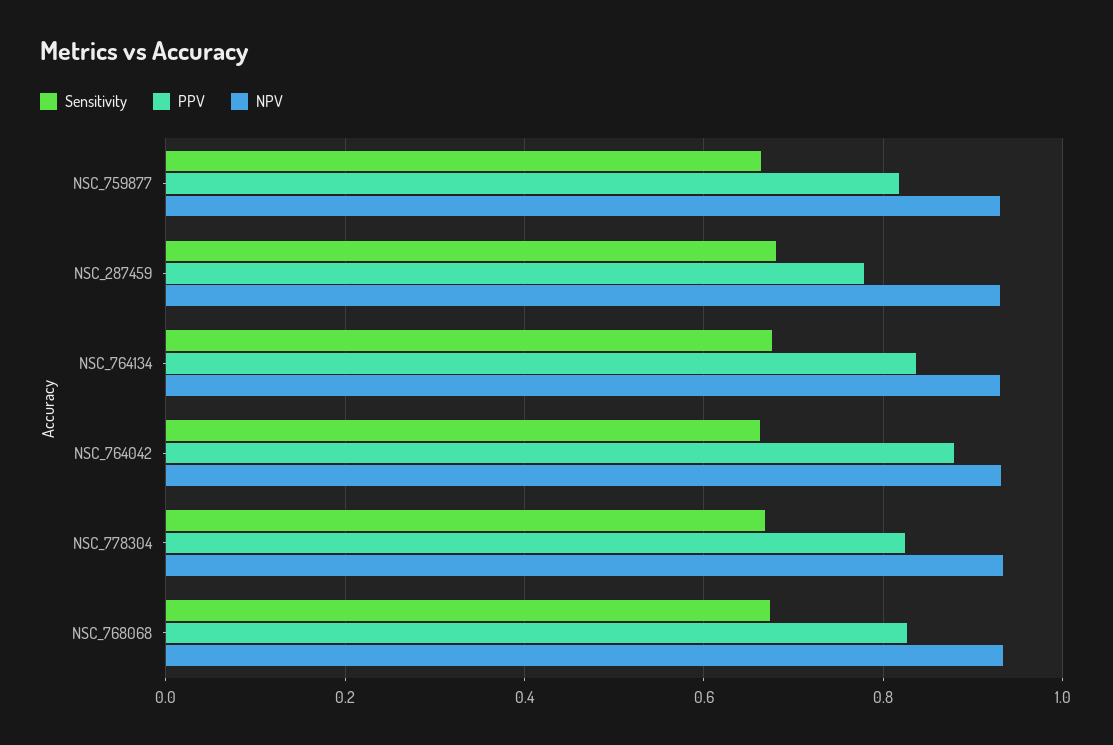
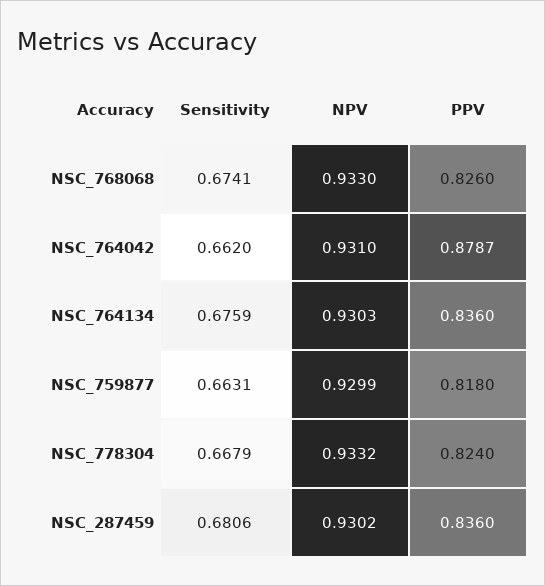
  {
    "Sensitivity": {
      "NSC_759877": 0.6631,
      "NSC_287459": 0.6806,
      "NSC_764134": 0.6759,
      "NSC_764042": 0.662,
      "NSC_778304": 0.6679,
      "NSC_768068": 0.6741
    },
    "PPV": {
      "NSC_759877": 0.818,
-     "NSC_287459": 0.78,
+     "NSC_287459": 0.836,
      "NSC_764134": 0.836,
      "NSC_764042": 0.8787,
      "NSC_778304": 0.824,
      "NSC_768068": 0.826
    },
    "NPV": {
      "NSC_759877": 0.9299,
      "NSC_287459": 0.9302,
      "NSC_764134": 0.9303,
      "NSC_764042": 0.931,
      "NSC_778304": 0.9332,
      "NSC_768068": 0.933
    }
  }

